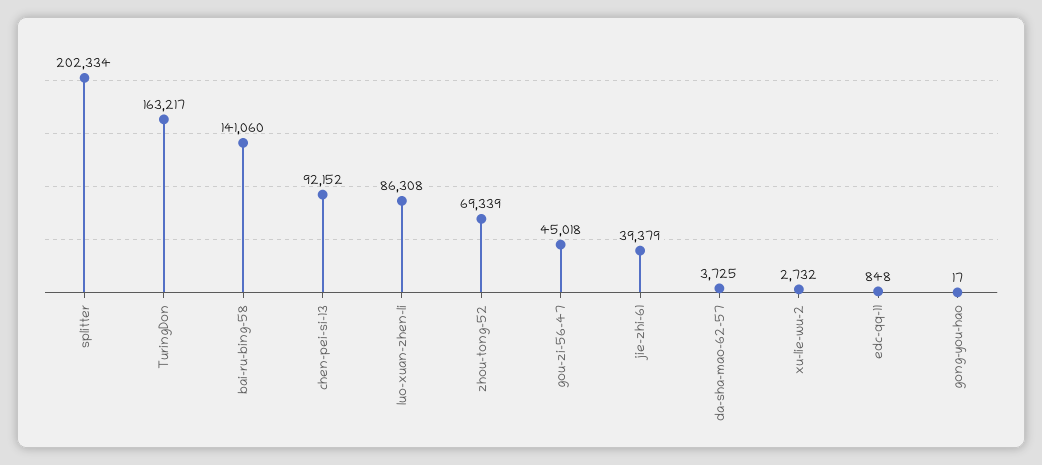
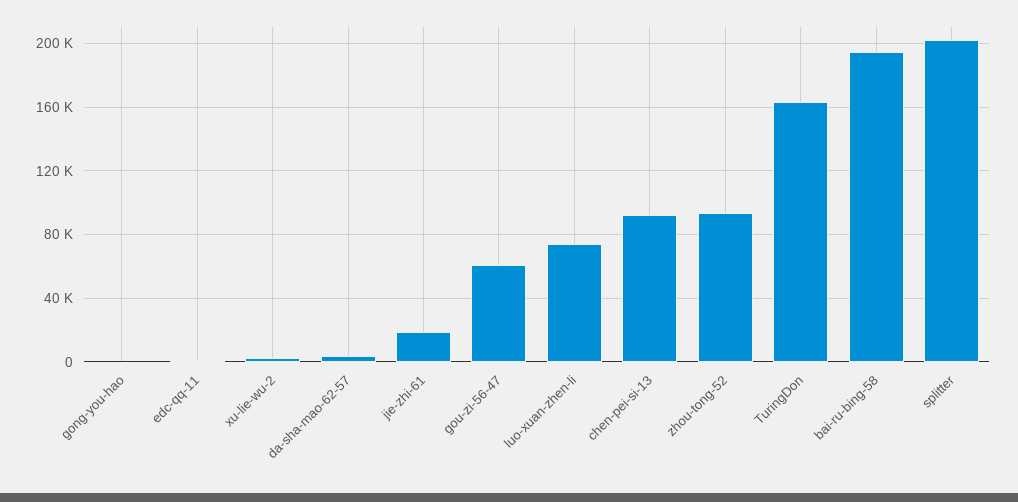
  {
    "splitter": 202334,
    "TuringDon": 163217,
-   "bai-ru-bing-58": 141060,
+   "bai-ru-bing-58": 195000,
    "chen-pei-si-13": 92152,
-   "luo-xuan-zhen-li": 86308,
+   "luo-xuan-zhen-li": 75000,
-   "zhou-tong-52": 69339,
+   "zhou-tong-52": 95000,
-   "gou-zi-56-47": 45018,
+   "gou-zi-56-47": 60000,
-   "jie-zhi-61": 39379,
+   "jie-zhi-61": 20000,
    "da-sha-mao-62-57": 3725,
    "xu-lie-wu-2": 2732,
    "edc-qq-11": 848,
    "gong-you-hao": 17
  }

